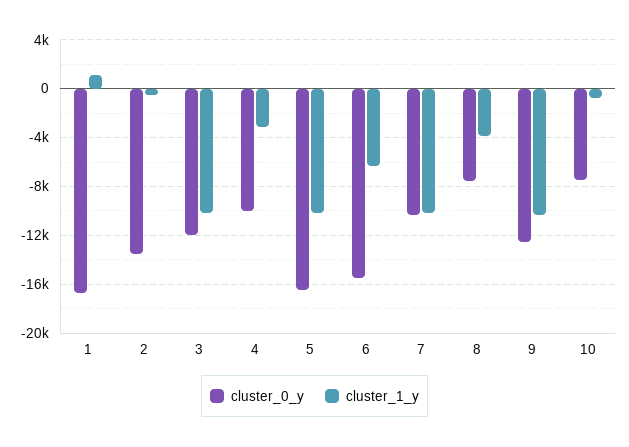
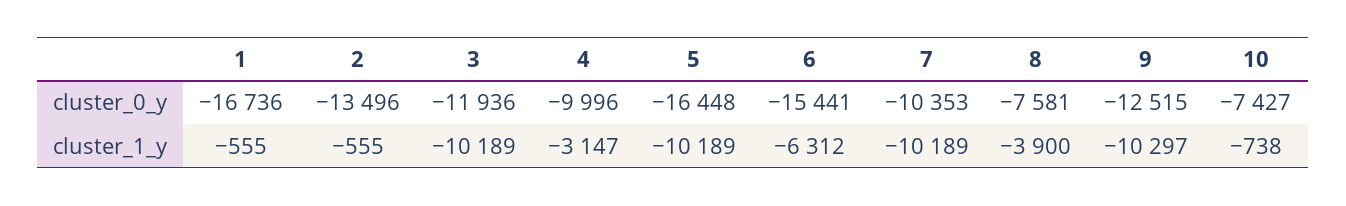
  {
    "cluster_0_y": {
      "1": -16736,
      "2": -13496,
      "3": -11936,
      "4": -9996,
      "5": -16448,
      "6": -15441,
      "7": -10353,
      "8": -7581,
      "9": -12515,
      "10": -7427
    },
    "cluster_1_y": {
-     "1": 1000,
+     "1": -555,
      "2": -555,
      "3": -10189,
      "4": -3147,
      "5": -10189,
      "6": -6312,
      "7": -10189,
      "8": -3900,
      "9": -10297,
      "10": -738
    }
  }

